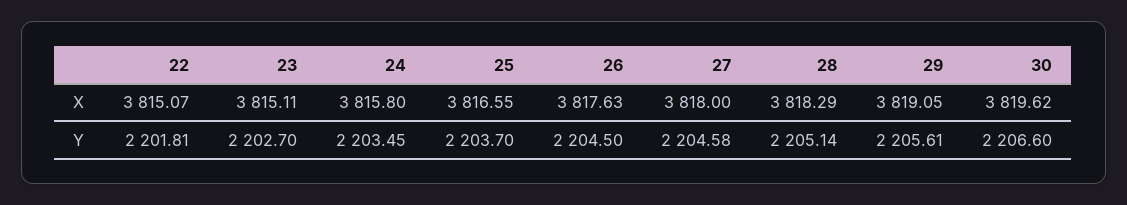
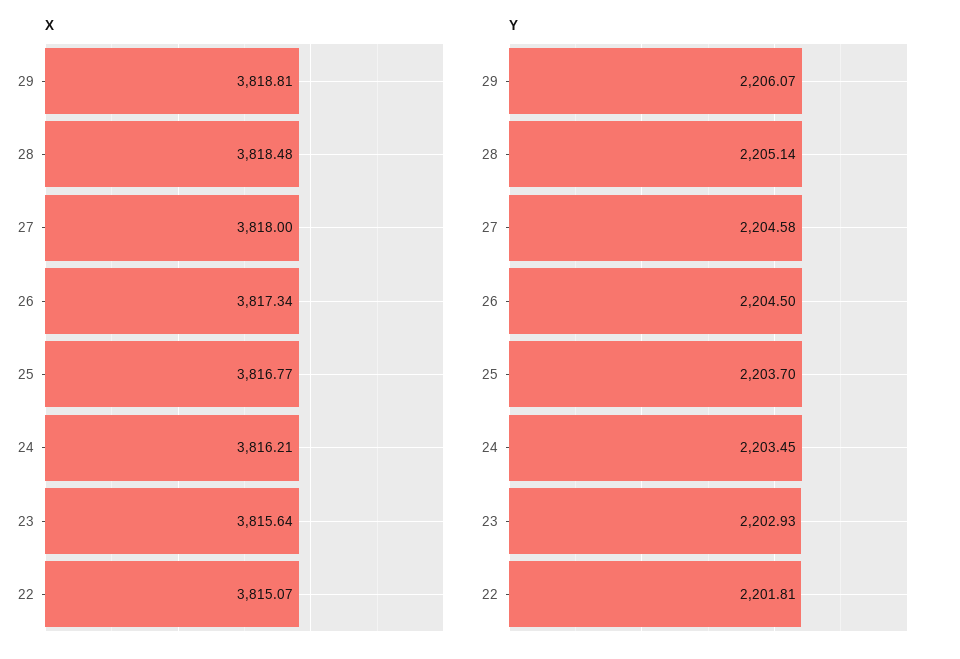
  {
    "X": {
      "22": 3815.07,
-     "23": 3815.11,
+     "23": 3815.64,
-     "24": 3815.8,
+     "24": 3816.21,
-     "25": 3816.55,
+     "25": 3816.77,
-     "26": 3817.63,
+     "26": 3817.34,
      "27": 3818,
-     "28": 3818.29,
+     "28": 3818.48,
-     "29": 3819.05,
+     "29": 3818.81
-     "30": 3819.62
    },
    "Y": {
      "22": 2201.81,
-     "23": 2202.7,
+     "23": 2202.93,
      "24": 2203.45,
      "25": 2203.7,
      "26": 2204.5,
      "27": 2204.58,
      "28": 2205.14,
-     "29": 2205.61,
+     "29": 2206.07
-     "30": 2206.6
    }
  }

